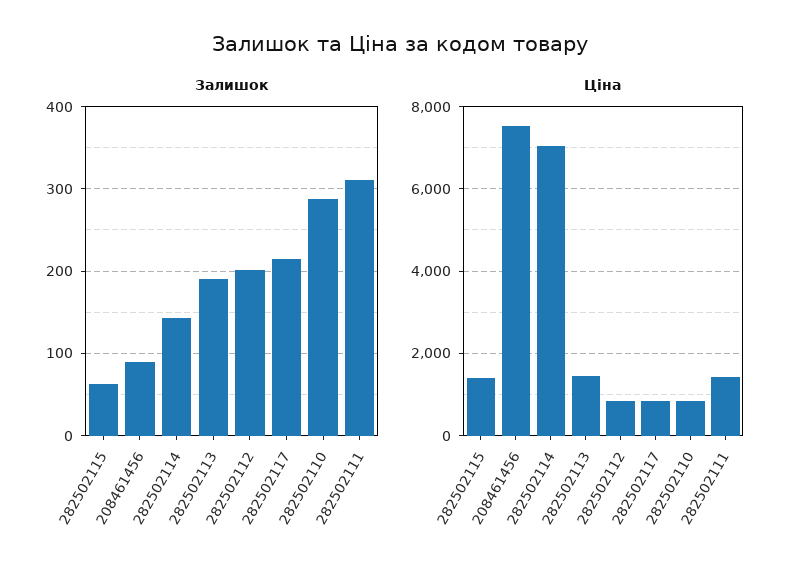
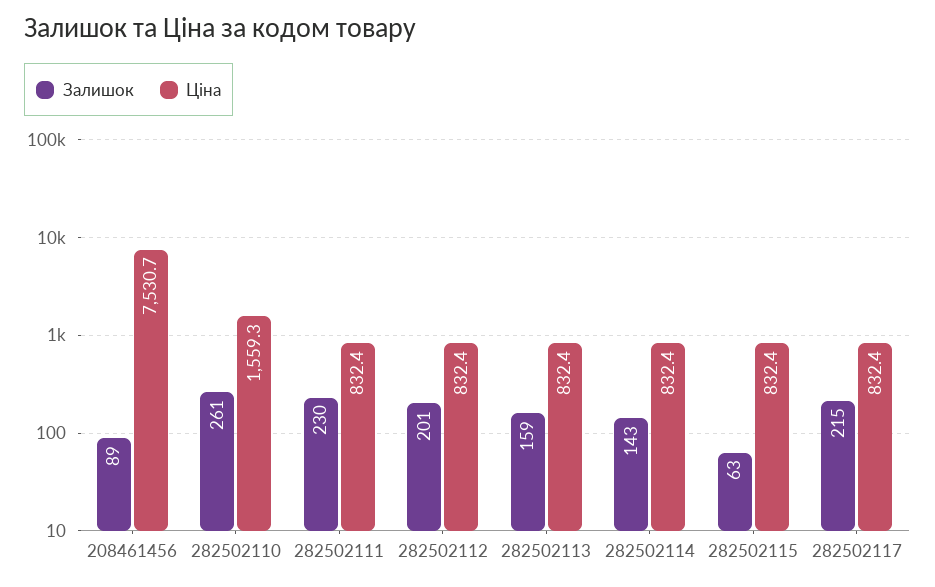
  {
    "Залишок": {
      "282502115": 63,
      "208461456": 89,
      "282502114": 143,
-     "282502113": 190,
+     "282502113": 159,
      "282502112": 201,
      "282502117": 215,
-     "282502110": 290,
+     "282502110": 261,
-     "282502111": 310
+     "282502111": 230
    },
    "Ціна": {
-     "282502115": 1400,
+     "282502115": 832.4,
      "208461456": 7530.7,
-     "282502114": 7000,
+     "282502114": 832.4,
-     "282502113": 1400,
+     "282502113": 832.4,
      "282502112": 832.4,
      "282502117": 832.4,
-     "282502110": 800,
+     "282502110": 1559.3,
-     "282502111": 1400
+     "282502111": 832.4
    }
  }

